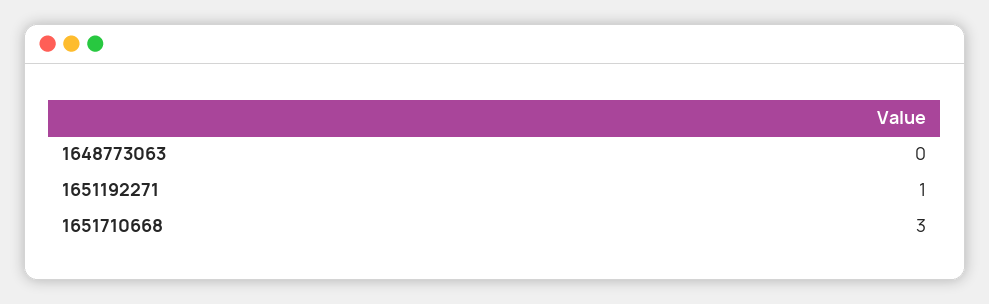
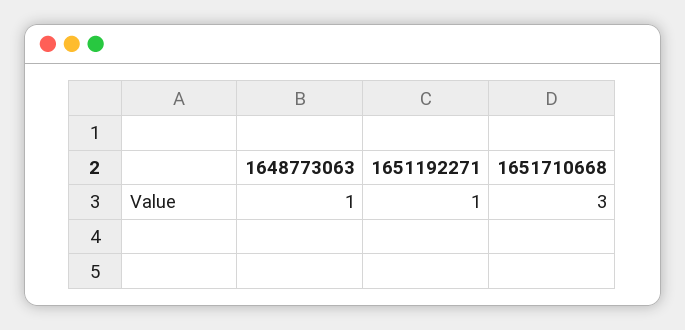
  {
-   "1648773063": 0,
+   "1648773063": 1,
    "1651192271": 1,
    "1651710668": 3
  }

